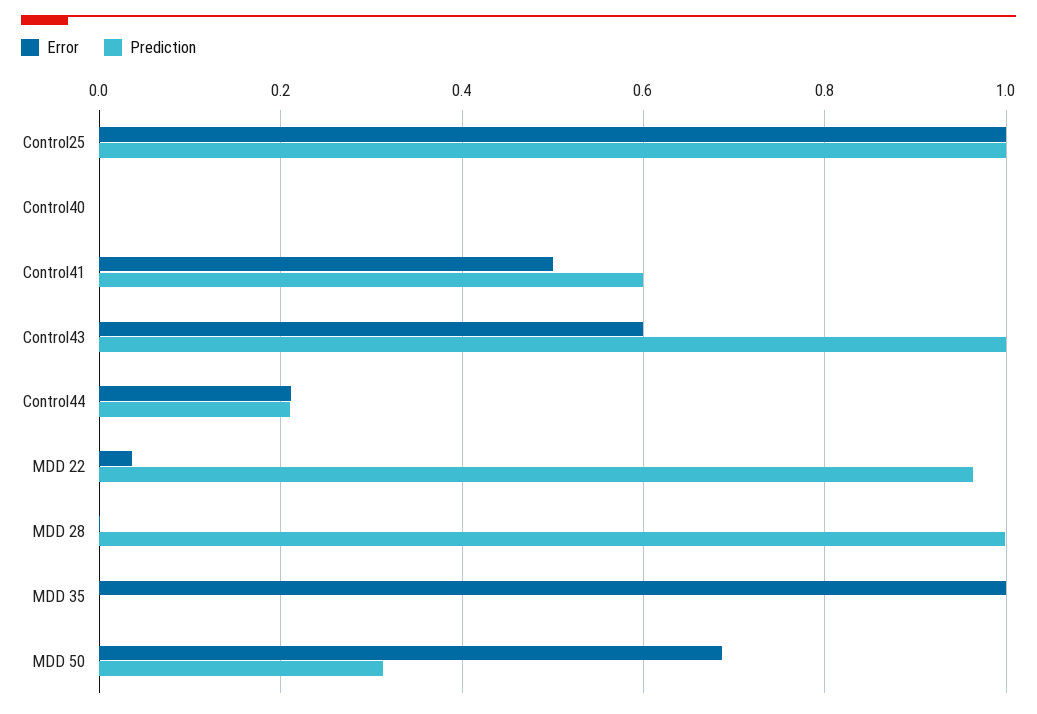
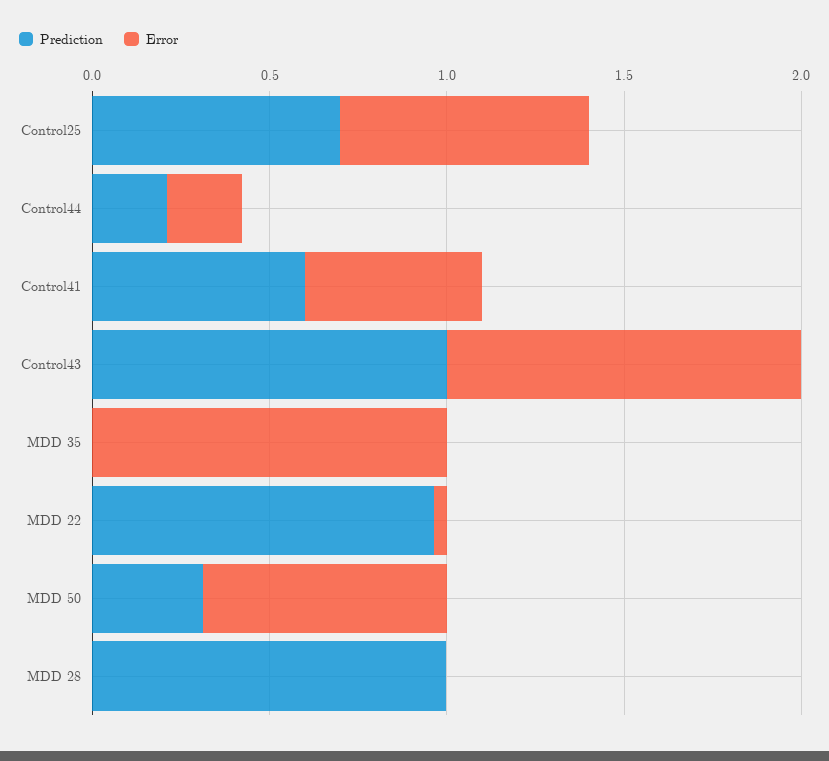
  {
    "Error": {
-     "Control25": 1,
+     "Control25": 0.7,
-     "Control40": 0,
      "Control41": 0.5,
-     "Control43": 0.6,
+     "Control43": 1,
      "Control44": 0.22,
      "MDD 22": 0.04,
      "MDD 28": 0,
      "MDD 35": 1,
      "MDD 50": 0.68
    },
    "Prediction": {
-     "Control25": 1,
+     "Control25": 0.7,
-     "Control40": 0,
      "Control41": 0.6,
      "Control43": 1,
      "Control44": 0.22,
      "MDD 22": 0.96,
      "MDD 28": 1,
      "MDD 35": 0,
      "MDD 50": 0.32
    }
  }

